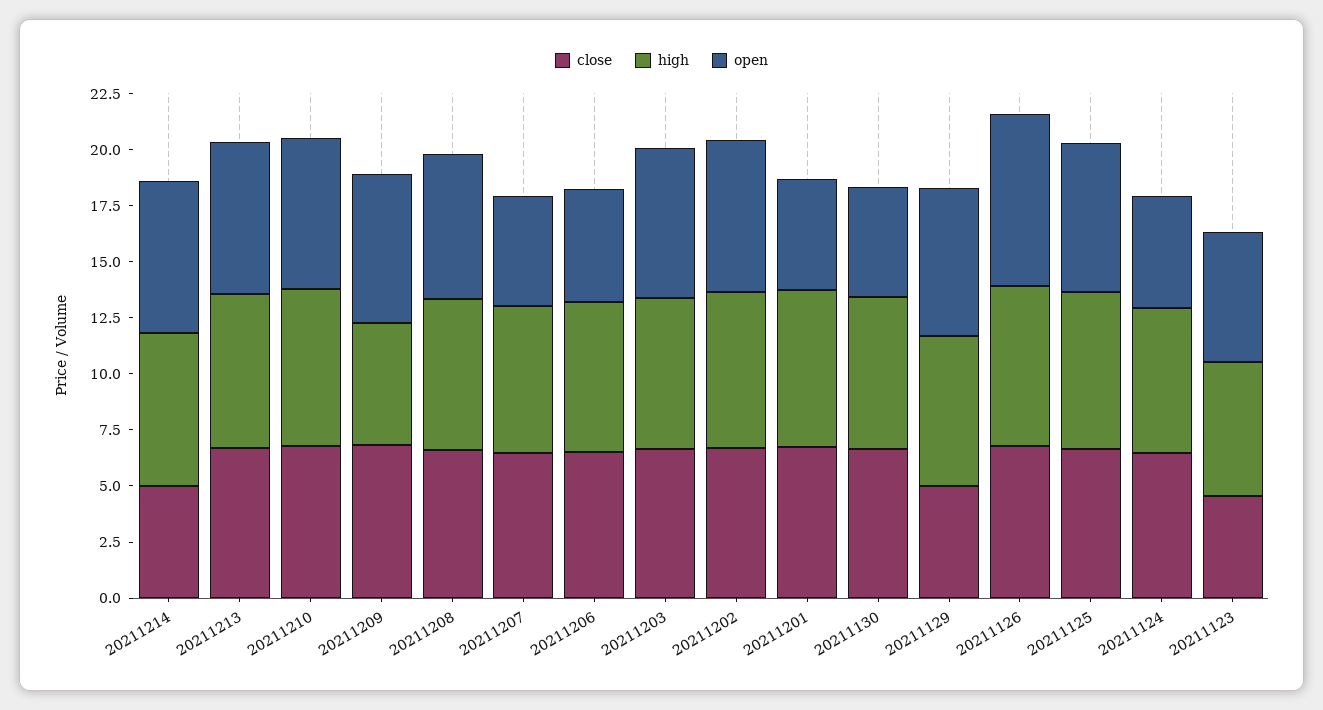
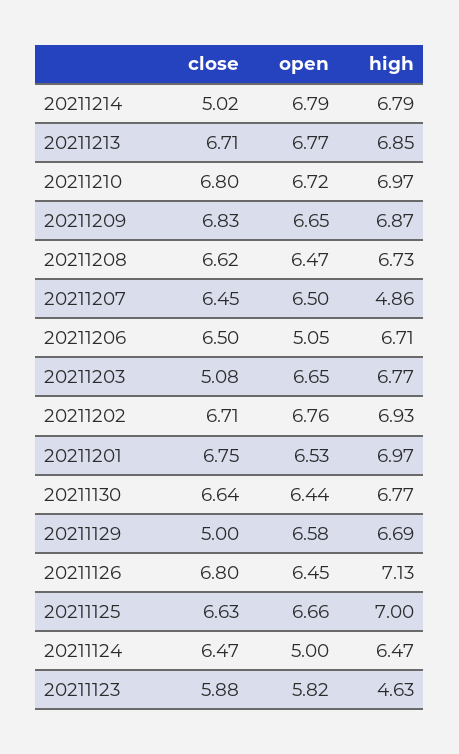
  {
    "close": {
      "20211214": 5.02,
      "20211213": 6.71,
      "20211210": 6.8,
      "20211209": 6.83,
      "20211208": 6.62,
      "20211207": 6.45,
      "20211206": 6.5,
-     "20211203": 6.5,
+     "20211203": 5.08,
      "20211202": 6.71,
      "20211201": 6.75,
      "20211130": 6.64,
      "20211129": 5,
      "20211126": 6.8,
      "20211125": 6.63,
      "20211124": 6.47,
-     "20211123": 4.5
+     "20211123": 5.88
    },
    "high": {
      "20211214": 6.79,
      "20211213": 6.85,
      "20211210": 6.97,
-     "20211209": 5.5,
+     "20211209": 6.87,
      "20211208": 6.73,
-     "20211207": 6.5,
+     "20211207": 4.86,
      "20211206": 6.71,
      "20211203": 6.77,
      "20211202": 6.93,
      "20211201": 6.97,
      "20211130": 6.77,
      "20211129": 6.69,
      "20211126": 7.13,
      "20211125": 7,
      "20211124": 6.47,
-     "20211123": 6
+     "20211123": 4.63
    },
    "open": {
      "20211214": 6.79,
      "20211213": 6.77,
      "20211210": 6.72,
      "20211209": 6.65,
      "20211208": 6.47,
-     "20211207": 5,
+     "20211207": 6.5,
      "20211206": 5.05,
      "20211203": 6.65,
      "20211202": 6.76,
-     "20211201": 5,
+     "20211201": 6.53,
-     "20211130": 5,
+     "20211130": 6.44,
      "20211129": 6.58,
-     "20211126": 7.5,
+     "20211126": 6.45,
      "20211125": 6.66,
      "20211124": 5,
      "20211123": 5.82
    }
  }

